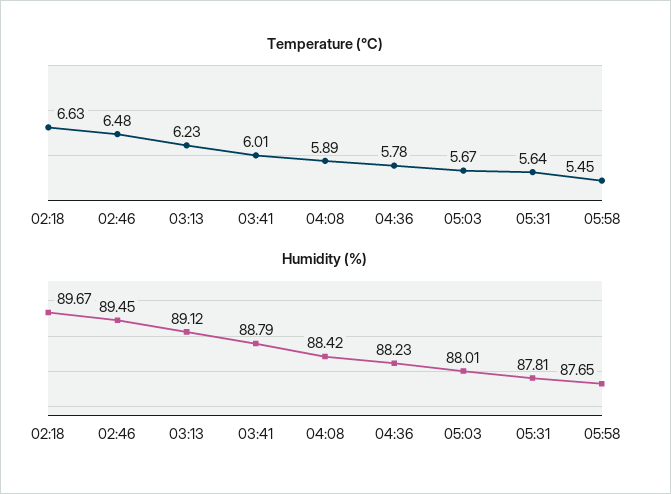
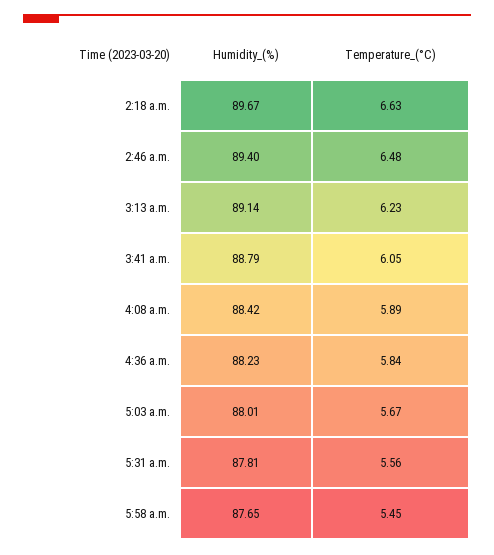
  {
    "Temperature (°C)": {
      "02:18": 6.63,
      "02:46": 6.48,
      "03:13": 6.23,
-     "03:41": 6.01,
+     "03:41": 6.05,
      "04:08": 5.89,
-     "04:36": 5.78,
+     "04:36": 5.84,
      "05:03": 5.67,
-     "05:31": 5.64,
+     "05:31": 5.56,
      "05:58": 5.45
    },
    "Humidity (%)": {
      "02:18": 89.67,
-     "02:46": 89.45,
+     "02:46": 89.4,
-     "03:13": 89.12,
+     "03:13": 89.14,
      "03:41": 88.79,
      "04:08": 88.42,
      "04:36": 88.23,
      "05:03": 88.01,
      "05:31": 87.81,
      "05:58": 87.65
    }
  }

